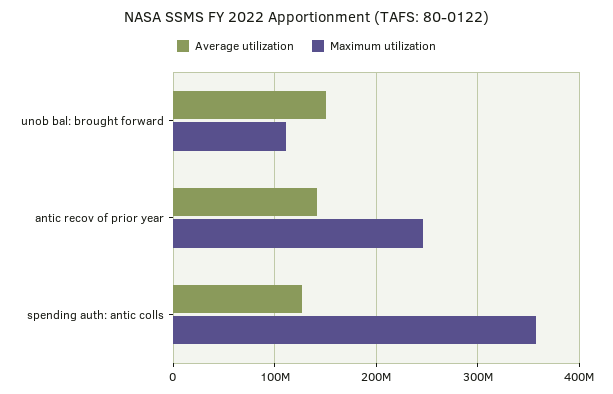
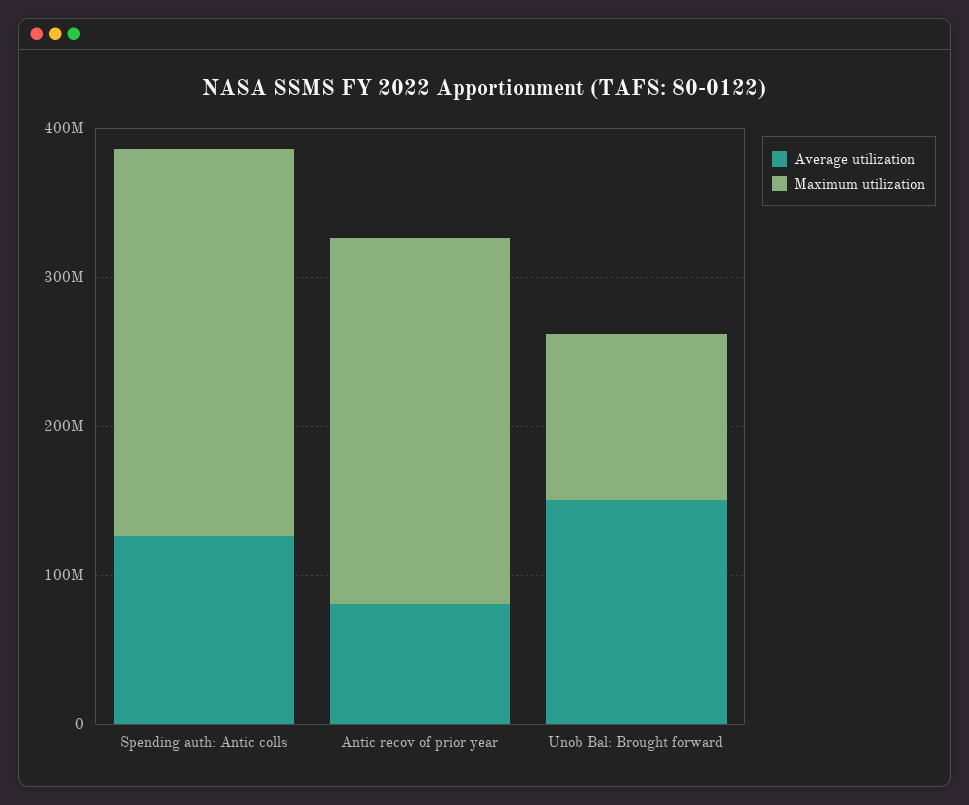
  {
    "Average utilization": {
      "unob bal: brought forward": 150000000,
-     "antic recov of prior year": 140000000,
+     "antic recov of prior year": 80000000,
      "spending auth: antic colls": 130000000
    },
    "Maximum utilization": {
      "unob bal: brought forward": 110000000,
      "antic recov of prior year": 250000000,
-     "spending auth: antic colls": 360000000
+     "spending auth: antic colls": 260000000
    }
  }

